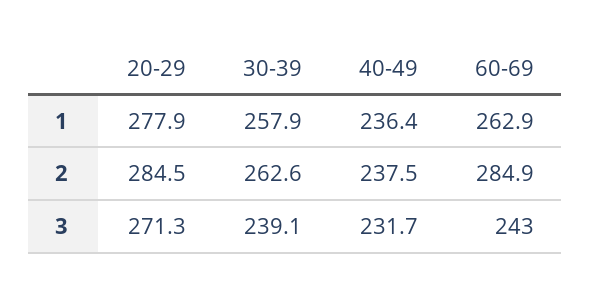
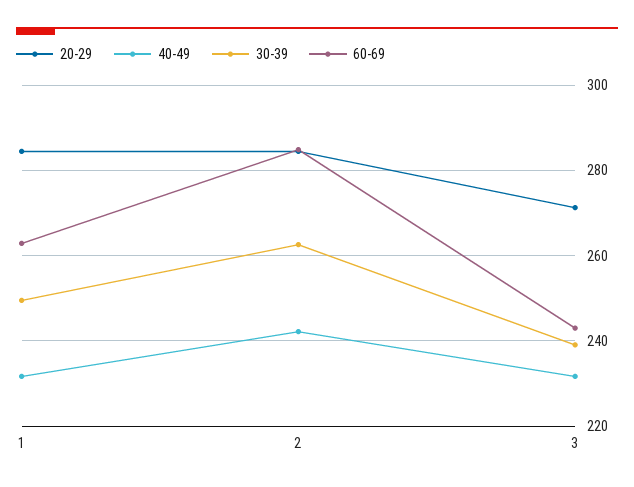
  {
    "20-29": {
-     "1": 277.9,
+     "1": 284,
      "2": 284.5,
      "3": 271.3
    },
    "30-39": {
-     "1": 257.9,
+     "1": 250,
      "2": 262.6,
      "3": 239.1
    },
    "40-49": {
-     "1": 236.4,
+     "1": 232,
-     "2": 237.5,
+     "2": 242,
      "3": 231.7
    },
    "60-69": {
      "1": 262.9,
      "2": 284.9,
      "3": 243
    }
  }

